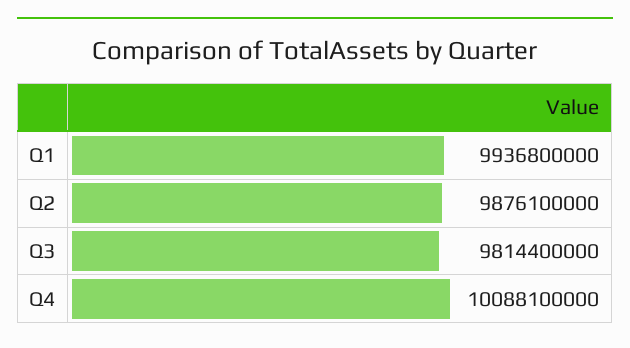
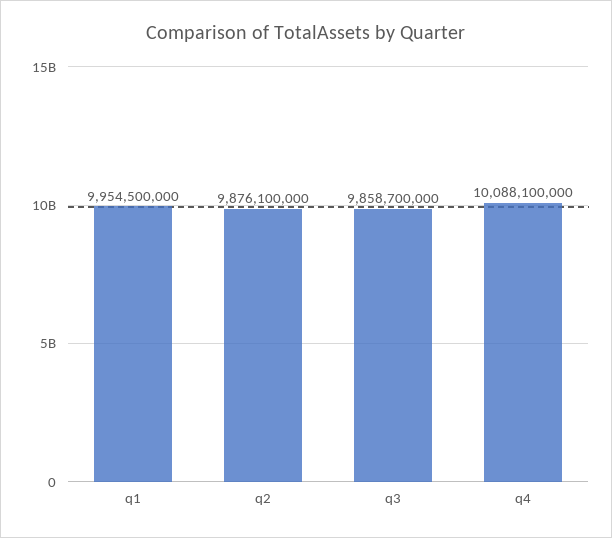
  {
-   "Q1": 9936800000,
+   "Q1": 9954500000,
    "Q2": 9876100000,
-   "Q3": 9814400000,
+   "Q3": 9858700000,
    "Q4": 10088100000
  }

